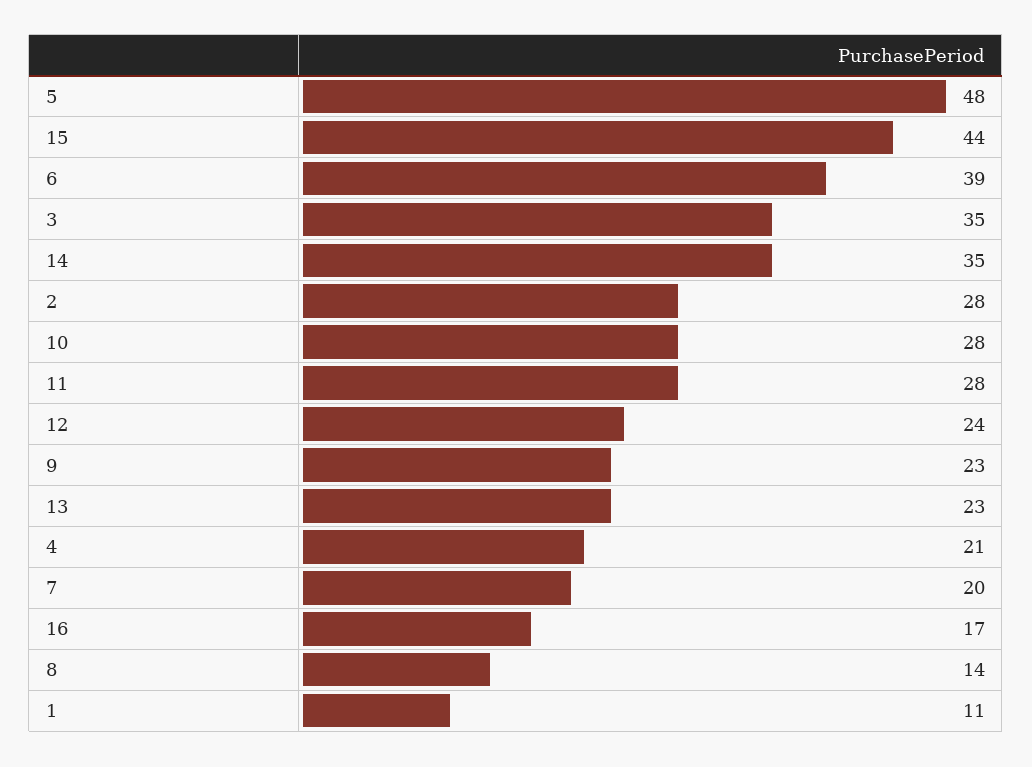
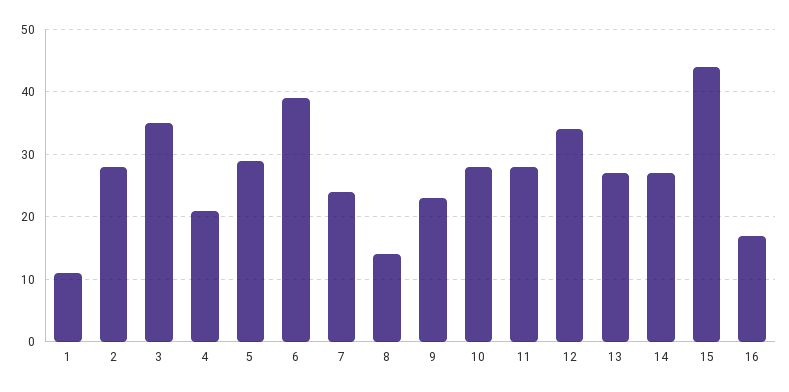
  {
-   "5": 48,
+   "5": 29,
    "15": 44,
    "6": 39,
    "3": 35,
-   "14": 35,
+   "14": 27,
    "2": 28,
    "10": 28,
    "11": 28,
-   "12": 24,
+   "12": 34,
    "9": 23,
-   "13": 23,
+   "13": 27,
    "4": 21,
-   "7": 20,
+   "7": 24,
    "16": 17,
    "8": 14,
    "1": 11
  }

